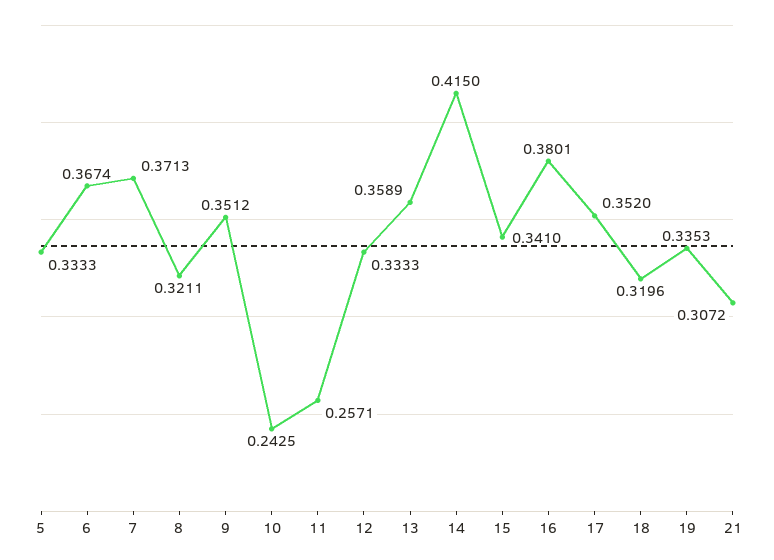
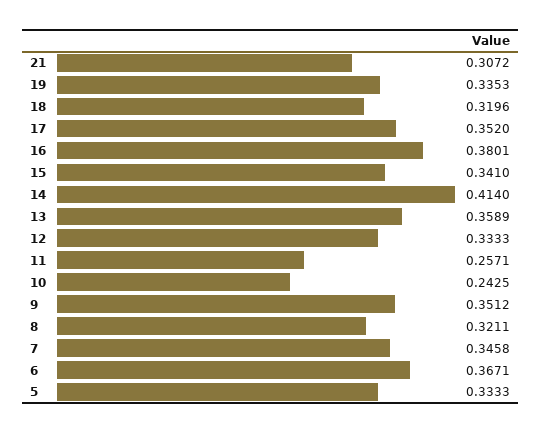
  {
    "5": 0.3333,
-   "6": 0.3674,
+   "6": 0.3671,
-   "7": 0.3713,
+   "7": 0.3458,
    "8": 0.3211,
    "9": 0.3512,
    "10": 0.2425,
    "11": 0.2571,
    "12": 0.3333,
    "13": 0.3589,
-   "14": 0.415,
+   "14": 0.414,
    "15": 0.341,
    "16": 0.3801,
    "17": 0.352,
    "18": 0.3196,
    "19": 0.3353,
    "21": 0.3072
  }

